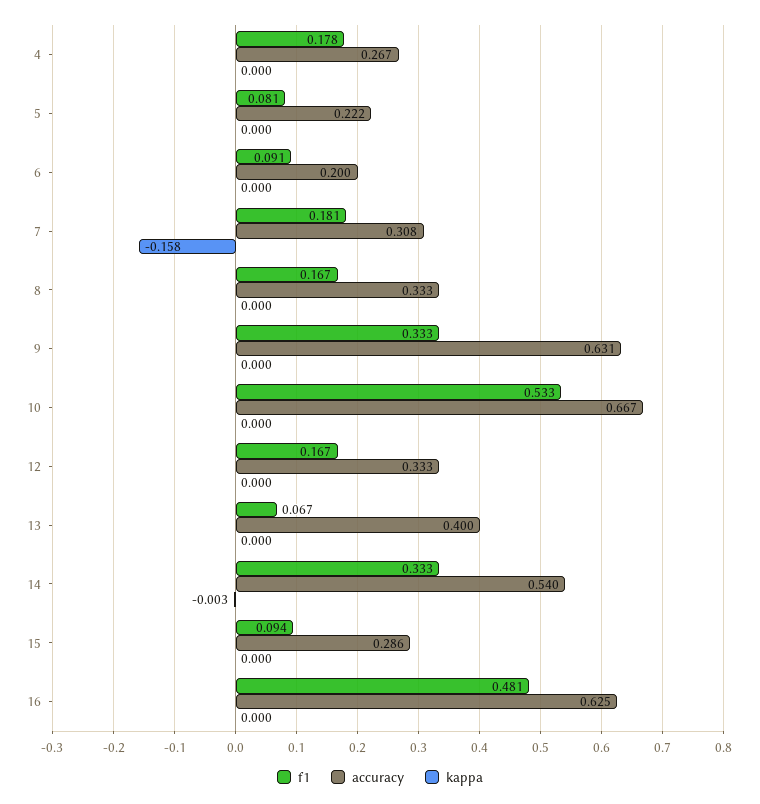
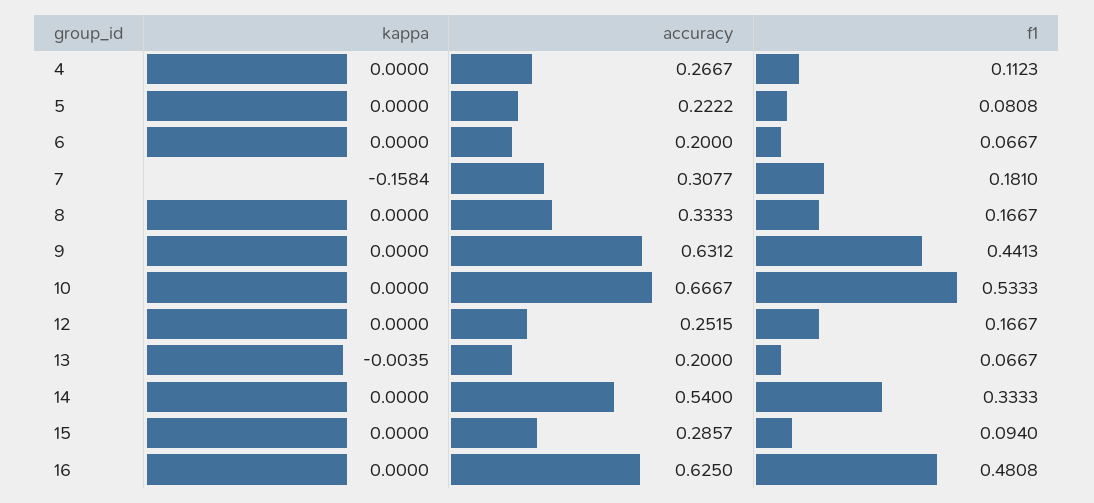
  {
    "f1": {
-     "4": 0.178,
+     "4": 0.1123,
      "5": 0.0808,
-     "6": 0.091,
+     "6": 0.0667,
      "7": 0.181,
      "8": 0.1667,
-     "9": 0.333,
+     "9": 0.4413,
      "10": 0.5333,
      "12": 0.1667,
      "13": 0.0667,
      "14": 0.3333,
      "15": 0.094,
      "16": 0.4808
    },
    "accuracy": {
      "4": 0.2667,
      "5": 0.2222,
      "6": 0.2,
      "7": 0.3077,
      "8": 0.3333,
      "9": 0.6312,
      "10": 0.6667,
-     "12": 0.333,
+     "12": 0.2515,
-     "13": 0.4,
+     "13": 0.2,
      "14": 0.54,
      "15": 0.2857,
      "16": 0.625
    },
    "kappa": {
      "4": 0,
      "5": 0,
      "6": 0,
      "7": -0.1584,
      "8": 0,
      "9": 0,
      "10": 0,
      "12": 0,
-     "13": 0,
+     "13": -0.0035,
-     "14": -0.003,
+     "14": 0,
      "15": 0,
      "16": 0
    }
  }

